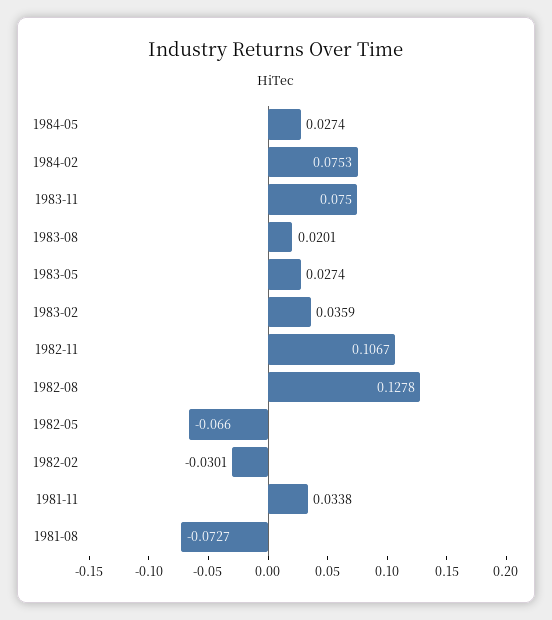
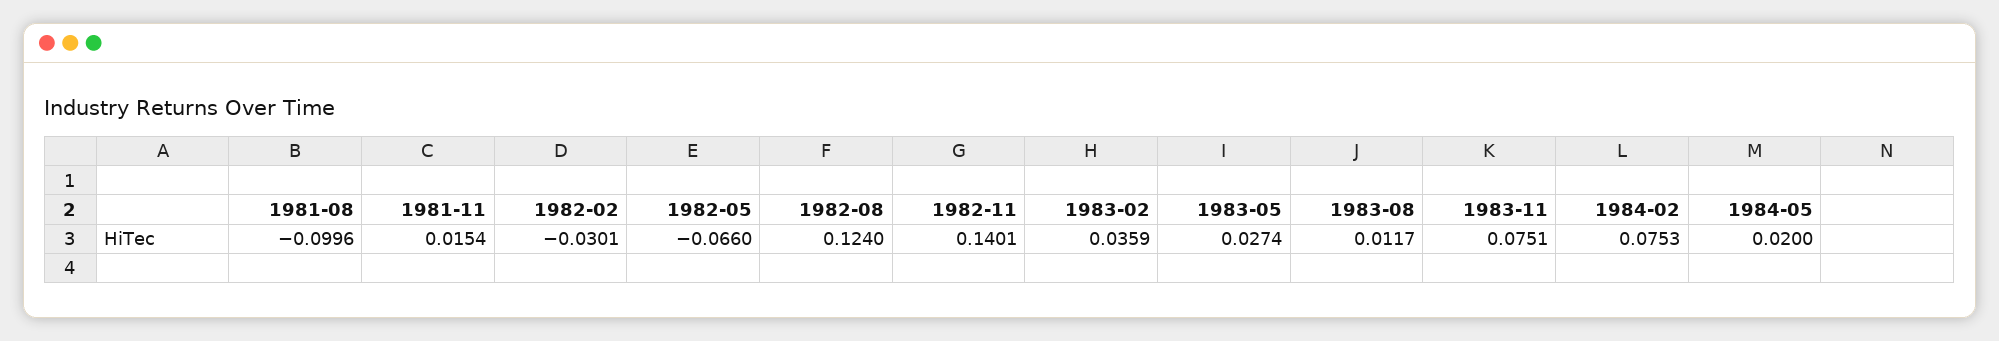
  {
-   "1984-05": 0.0274,
+   "1984-05": 0.02,
    "1984-02": 0.0753,
-   "1983-11": 0.075,
+   "1983-11": 0.0751,
-   "1983-08": 0.0201,
+   "1983-08": 0.0117,
    "1983-05": 0.0274,
    "1983-02": 0.0359,
-   "1982-11": 0.1067,
+   "1982-11": 0.1401,
-   "1982-08": 0.1278,
+   "1982-08": 0.124,
    "1982-05": -0.066,
    "1982-02": -0.0301,
-   "1981-11": 0.0338,
+   "1981-11": 0.0154,
-   "1981-08": -0.0727
+   "1981-08": -0.0996
  }

